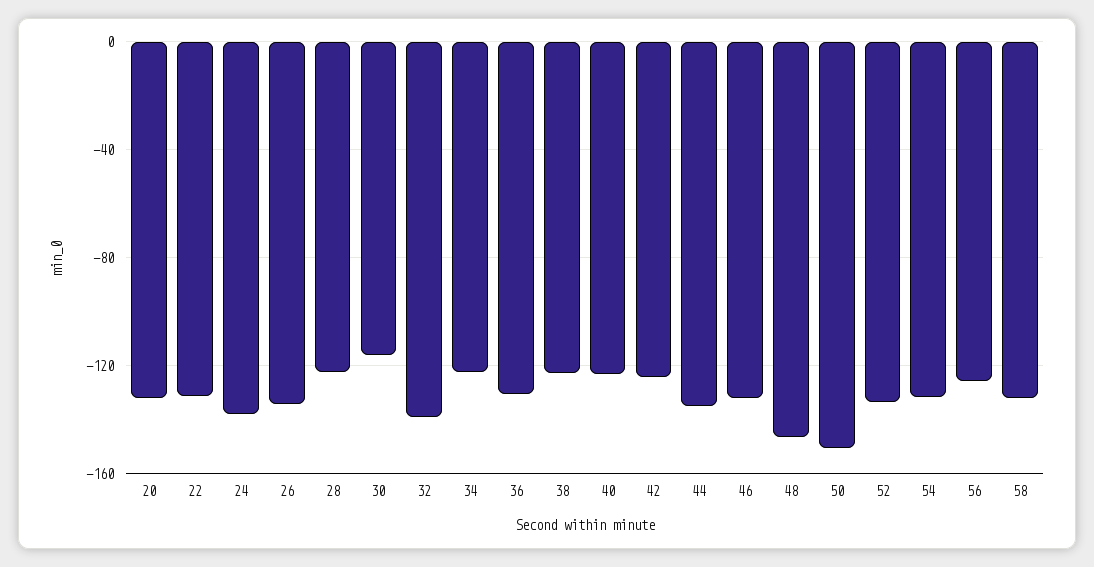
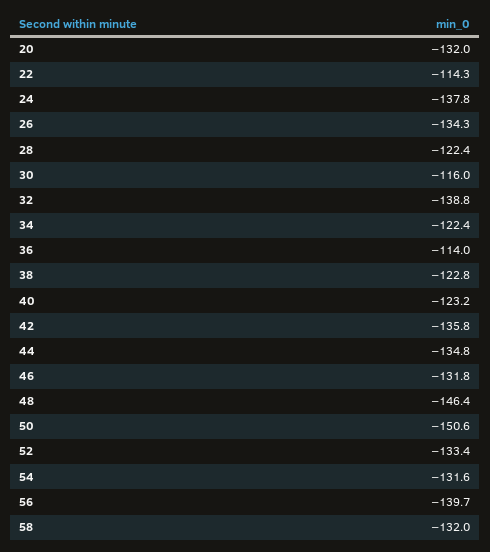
  {
    "20": -132,
-   "22": -130,
+   "22": -114.3,
    "24": -137.8,
    "26": -134.3,
    "28": -122.4,
    "30": -116,
    "32": -138.8,
    "34": -122.4,
-   "36": -130,
+   "36": -114,
    "38": -122.8,
    "40": -123.2,
-   "42": -125,
+   "42": -135.8,
    "44": -134.8,
    "46": -131.8,
    "48": -146.4,
    "50": -150.6,
    "52": -133.4,
    "54": -131.6,
-   "56": -125,
+   "56": -139.7,
    "58": -132
  }

